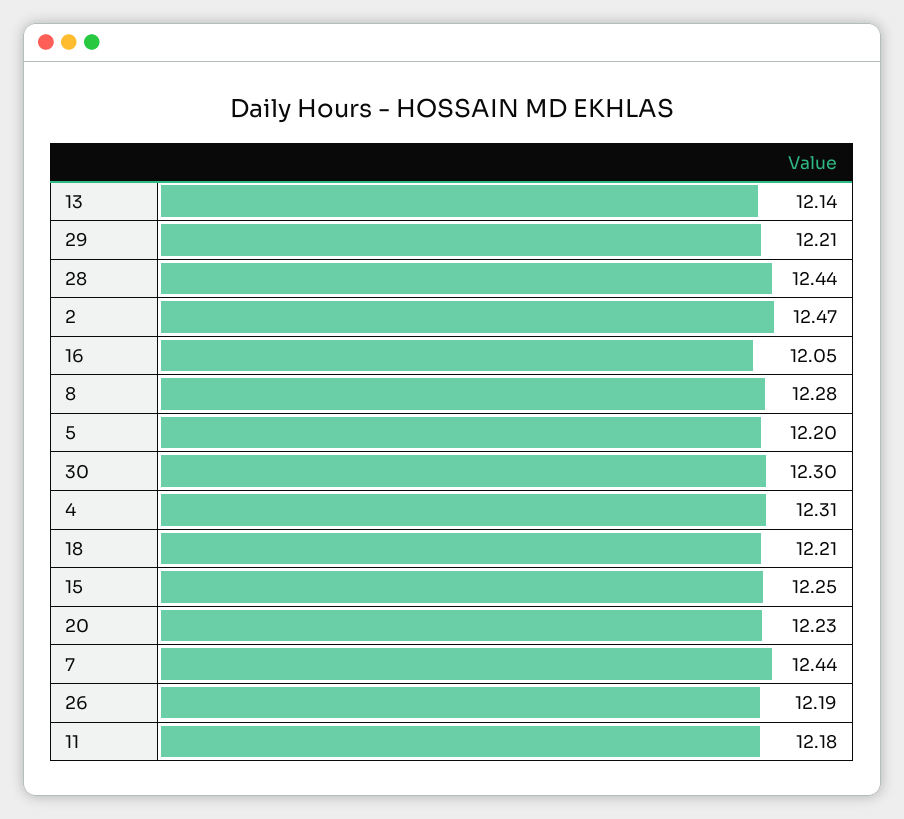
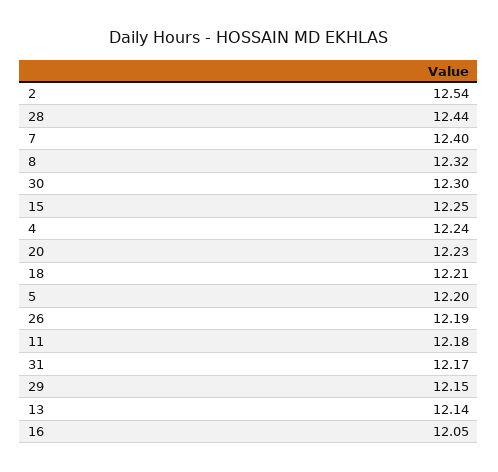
  {
    "13": 12.14,
-   "29": 12.21,
+   "29": 12.15,
    "28": 12.44,
-   "2": 12.47,
+   "2": 12.54,
    "16": 12.05,
-   "8": 12.28,
+   "8": 12.32,
    "5": 12.2,
    "30": 12.3,
-   "4": 12.31,
+   "4": 12.24,
    "18": 12.21,
    "15": 12.25,
    "20": 12.23,
-   "7": 12.44,
+   "7": 12.4,
    "26": 12.19,
-   "11": 12.18
+   "11": 12.18,
+   "31": 12.17
  }

